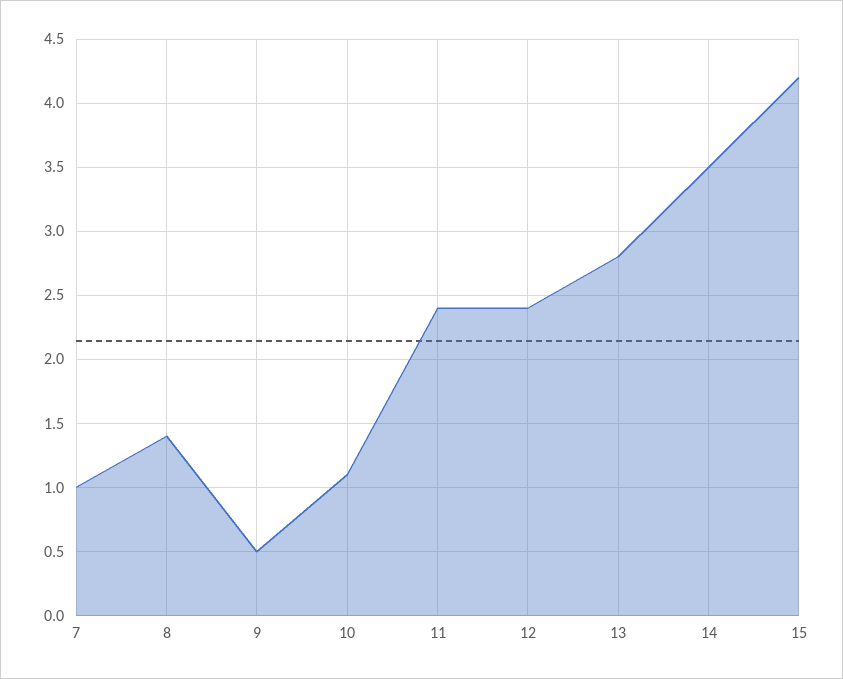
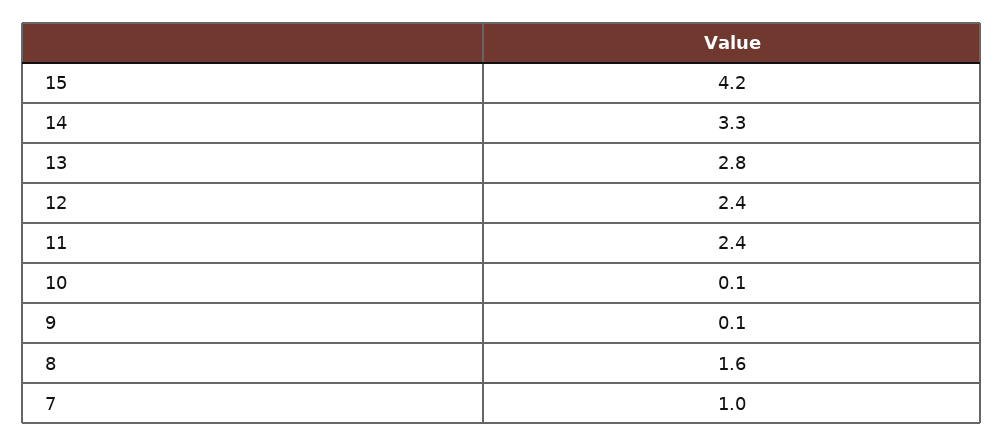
  {
    "7": 1,
-   "8": 1.4,
+   "8": 1.6,
-   "9": 0.5,
+   "9": 0.1,
-   "10": 1.1,
+   "10": 0.1,
    "11": 2.4,
    "12": 2.4,
    "13": 2.8,
-   "14": 3.5,
+   "14": 3.3,
    "15": 4.2
  }

